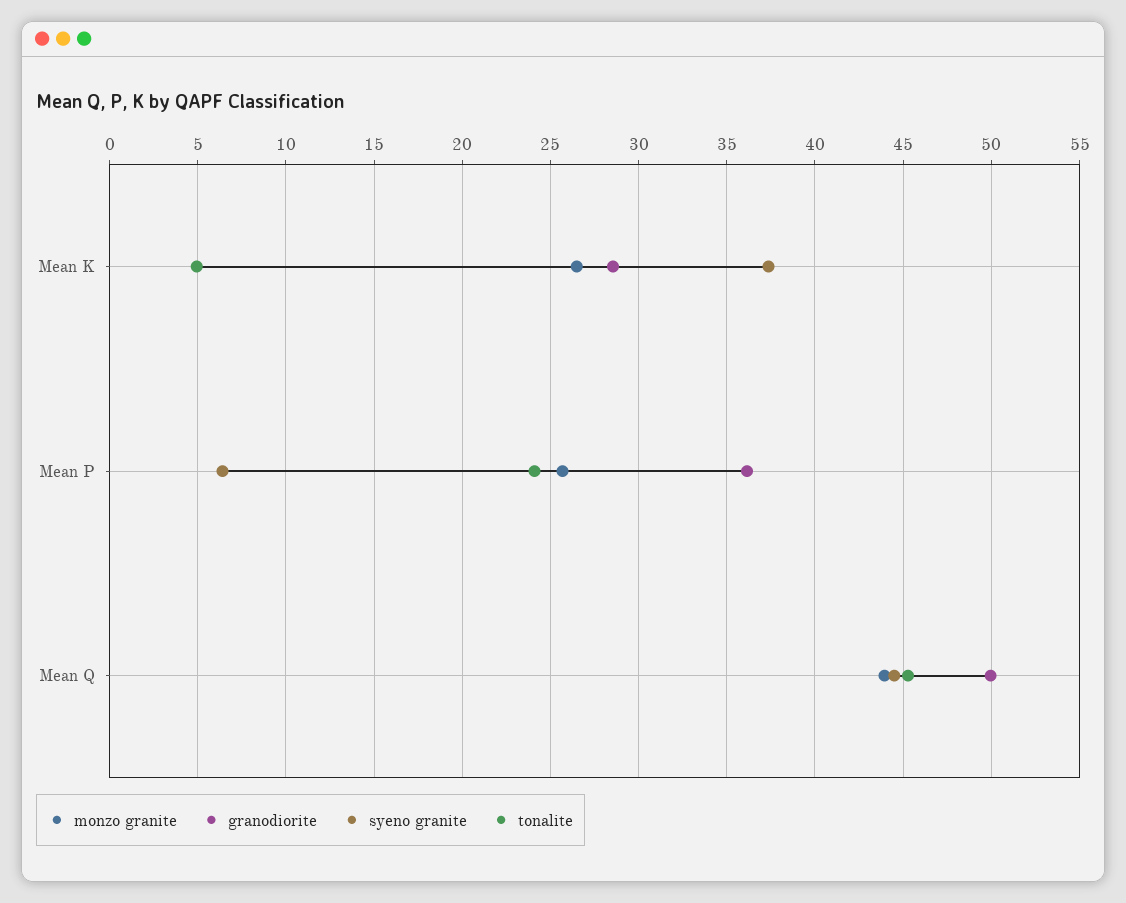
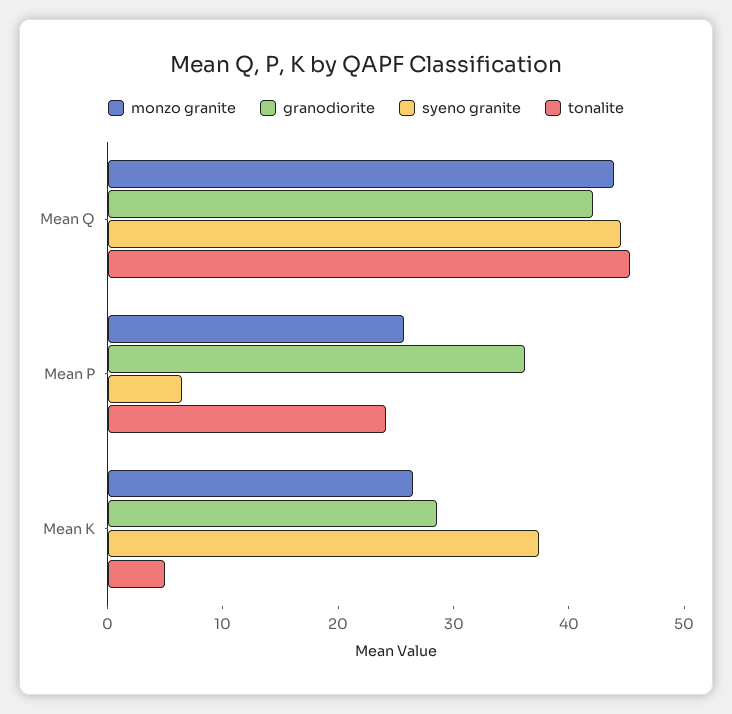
  {
    "monzo granite": {
      "Mean K": 26.5,
      "Mean P": 25.5,
      "Mean Q": 44
    },
    "granodiorite": {
      "Mean K": 28.5,
      "Mean P": 36,
-     "Mean Q": 50
+     "Mean Q": 42
    },
    "syeno granite": {
      "Mean K": 37.5,
      "Mean P": 6.5,
      "Mean Q": 44.5
    },
    "tonalite": {
      "Mean K": 5,
      "Mean P": 24,
      "Mean Q": 45.5
    }
  }

